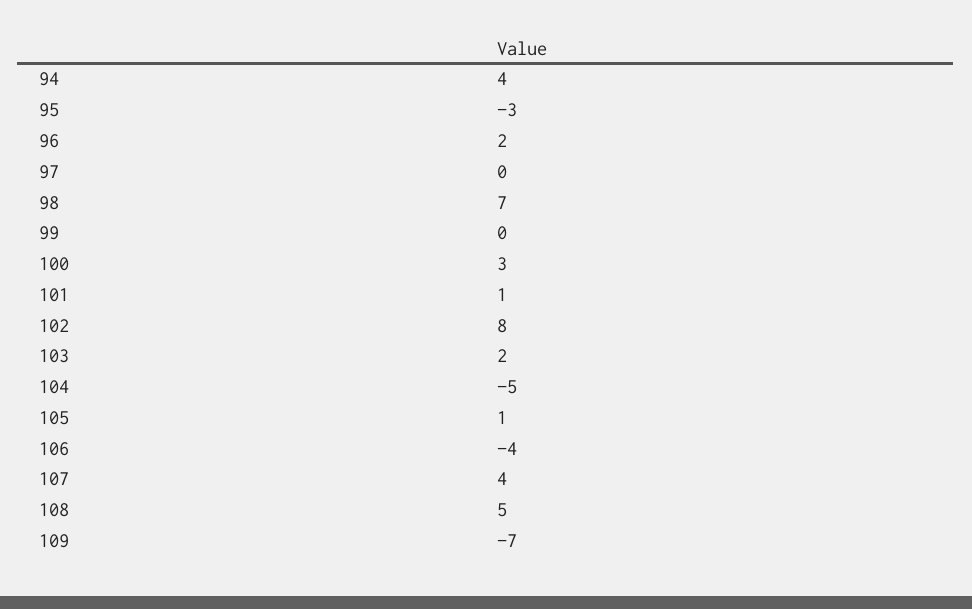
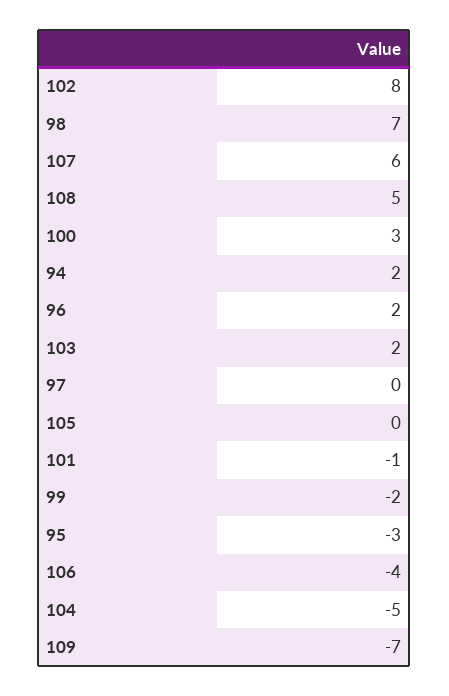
  {
-   "94": 4,
+   "94": 2,
    "95": -3,
    "96": 2,
    "97": 0,
    "98": 7,
-   "99": 0,
+   "99": -2,
    "100": 3,
-   "101": 1,
+   "101": -1,
    "102": 8,
    "103": 2,
    "104": -5,
-   "105": 1,
+   "105": 0,
    "106": -4,
-   "107": 4,
+   "107": 6,
    "108": 5,
    "109": -7
  }

